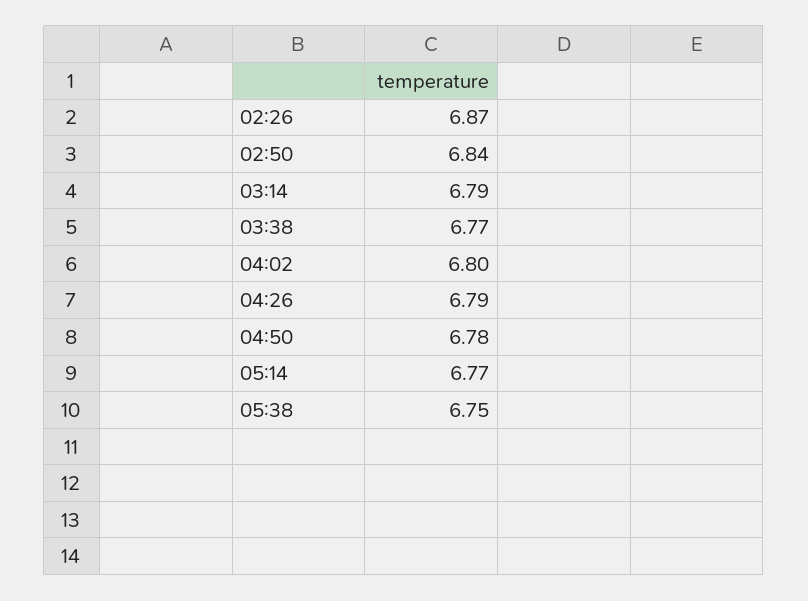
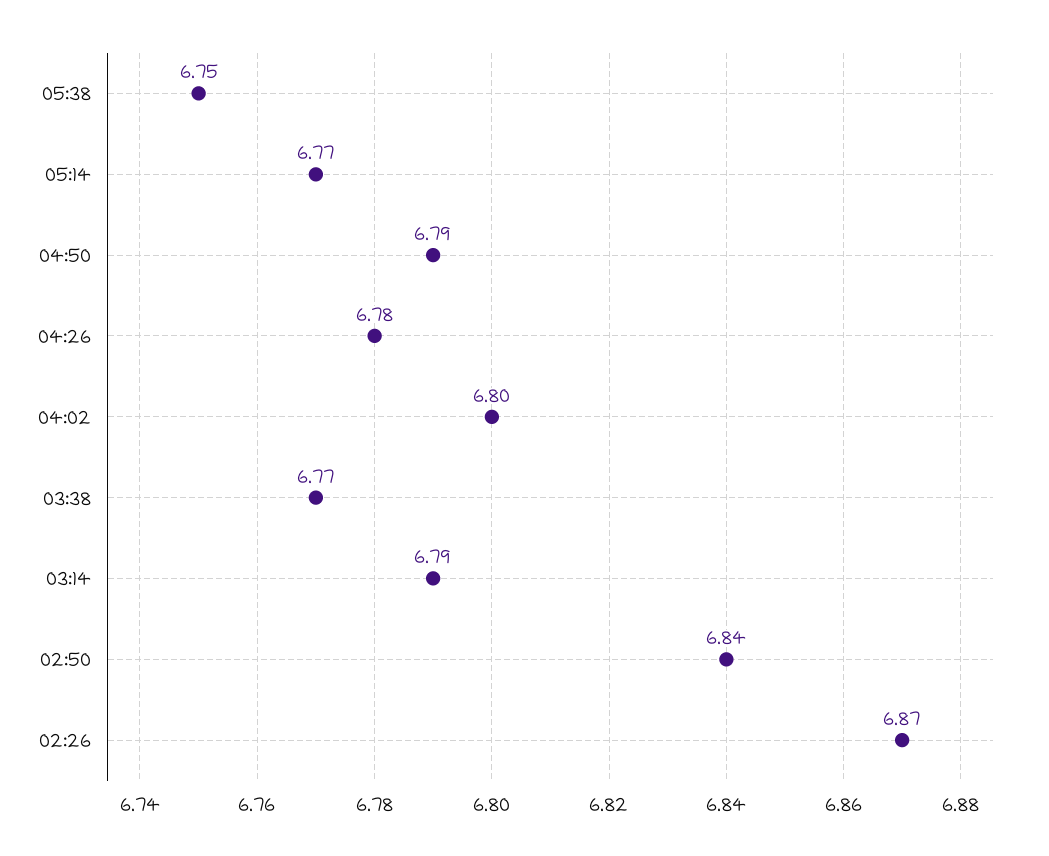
  {
    "02:26": 6.87,
    "02:50": 6.84,
    "03:14": 6.79,
    "03:38": 6.77,
    "04:02": 6.8,
-   "04:26": 6.79,
+   "04:26": 6.78,
-   "04:50": 6.78,
+   "04:50": 6.79,
    "05:14": 6.77,
    "05:38": 6.75
  }

